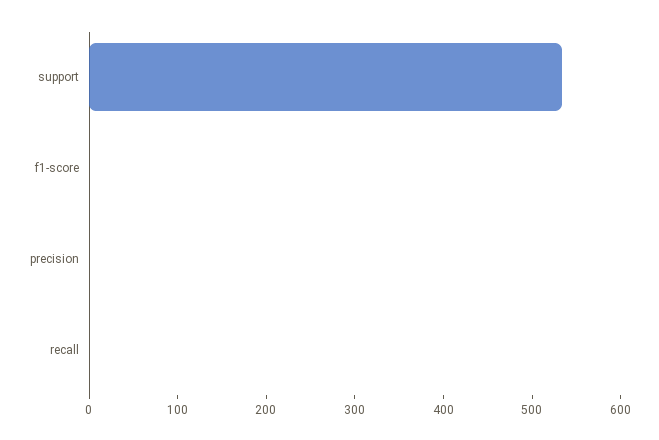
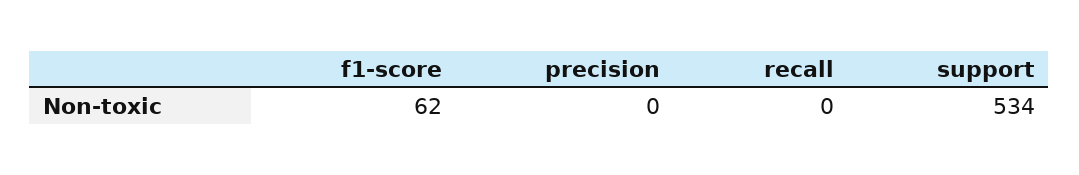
  {
    "support": 534,
-   "f1-score": 0,
+   "f1-score": 62,
    "precision": 0,
    "recall": 0
  }

